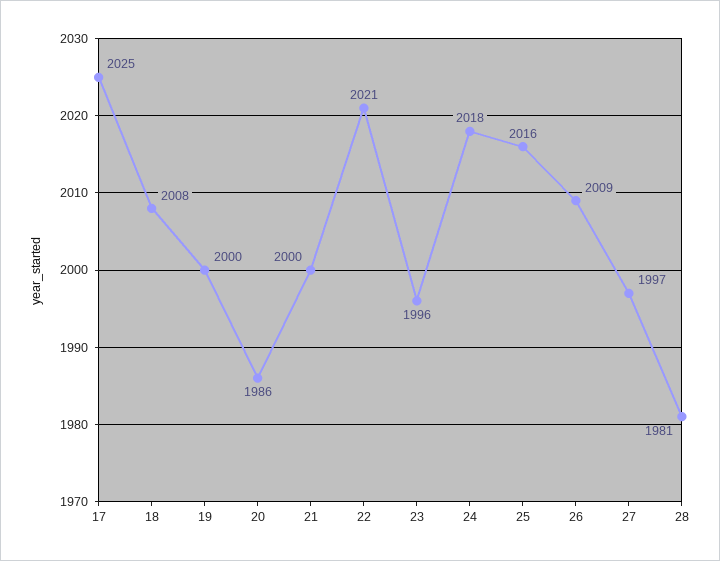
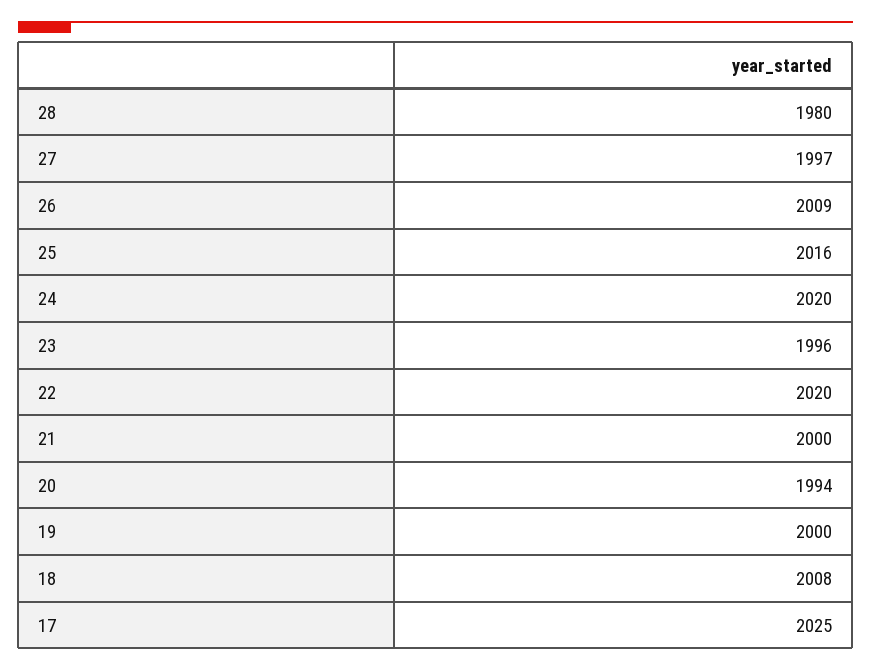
  {
    "17": 2025,
    "18": 2008,
    "19": 2000,
-   "20": 1986,
+   "20": 1994,
    "21": 2000,
-   "22": 2021,
+   "22": 2020,
    "23": 1996,
-   "24": 2018,
+   "24": 2020,
    "25": 2016,
    "26": 2009,
    "27": 1997,
-   "28": 1981
+   "28": 1980
  }

